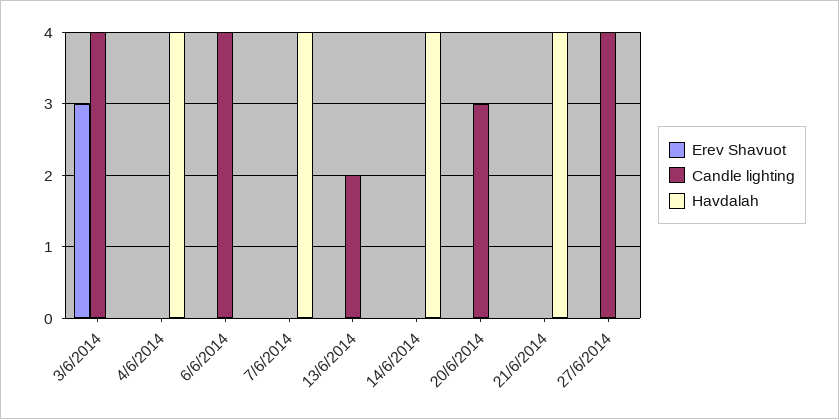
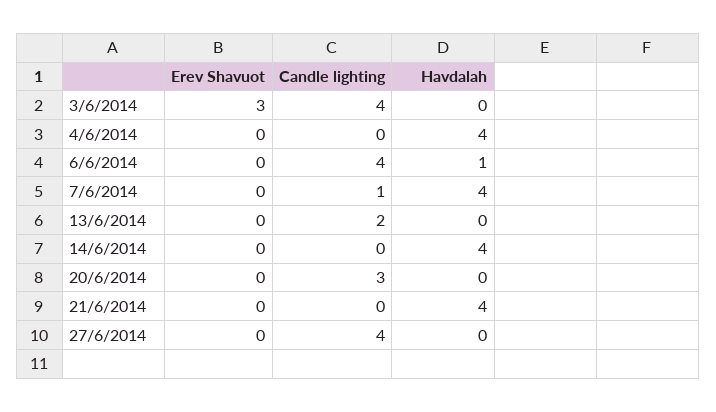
  {
    "Erev Shavuot": {
      "3/6/2014": 3,
      "4/6/2014": 0,
      "6/6/2014": 0,
      "7/6/2014": 0,
      "13/6/2014": 0,
      "14/6/2014": 0,
      "20/6/2014": 0,
      "21/6/2014": 0,
      "27/6/2014": 0
    },
    "Candle lighting": {
      "3/6/2014": 4,
      "4/6/2014": 0,
      "6/6/2014": 4,
-     "7/6/2014": 0,
+     "7/6/2014": 1,
      "13/6/2014": 2,
      "14/6/2014": 0,
      "20/6/2014": 3,
      "21/6/2014": 0,
      "27/6/2014": 4
    },
    "Havdalah": {
      "3/6/2014": 0,
      "4/6/2014": 4,
-     "6/6/2014": 0,
+     "6/6/2014": 1,
      "7/6/2014": 4,
      "13/6/2014": 0,
      "14/6/2014": 4,
      "20/6/2014": 0,
      "21/6/2014": 4,
      "27/6/2014": 0
    }
  }

